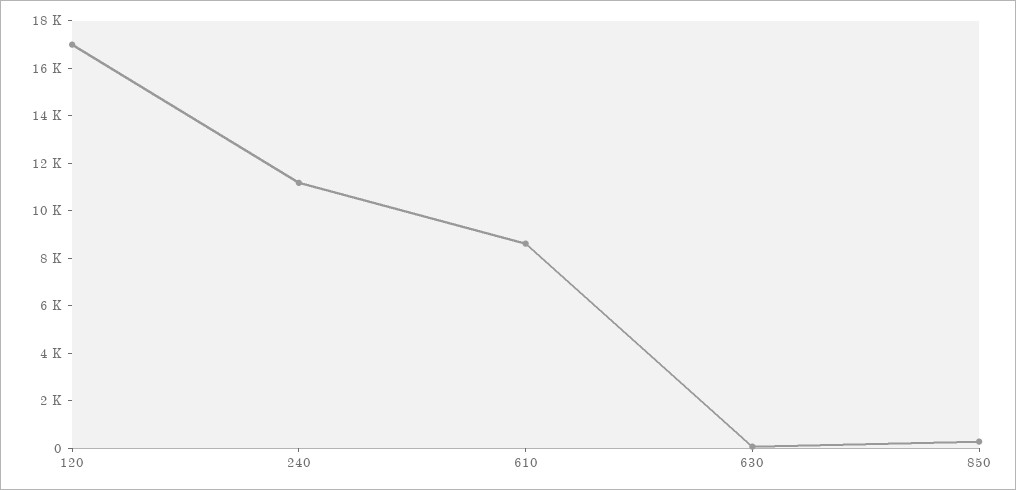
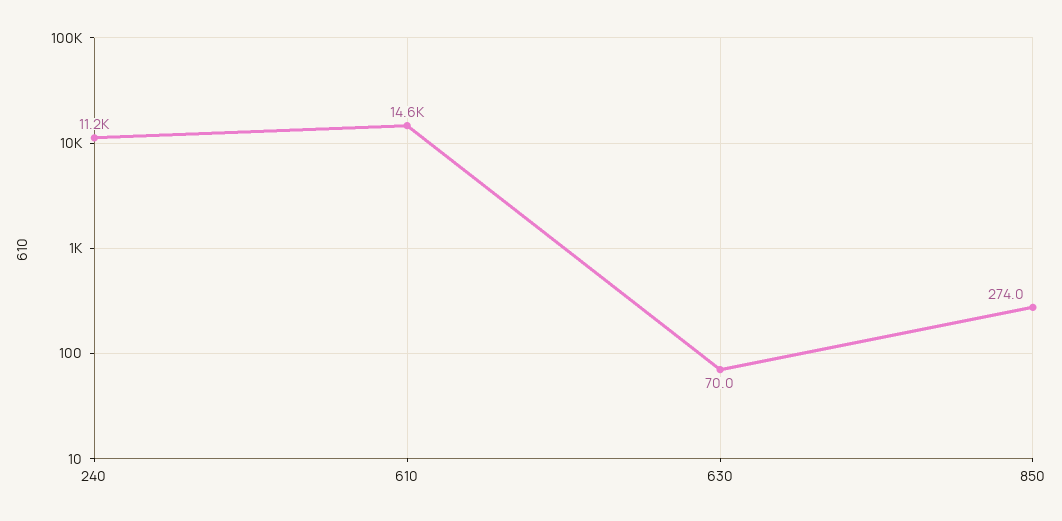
  {
-   "120": 17000,
    "240": 11200,
-   "610": 8500,
+   "610": 14600,
    "630": 70,
    "850": 274
  }

